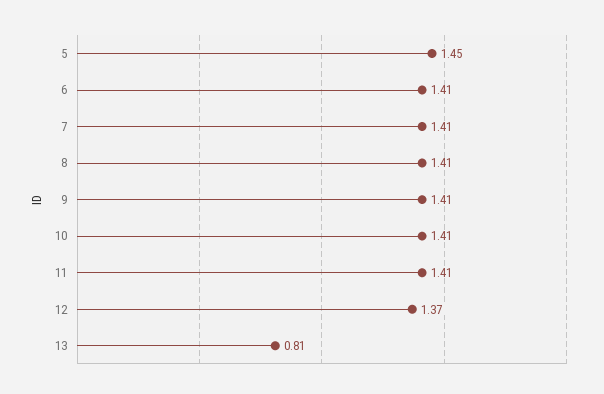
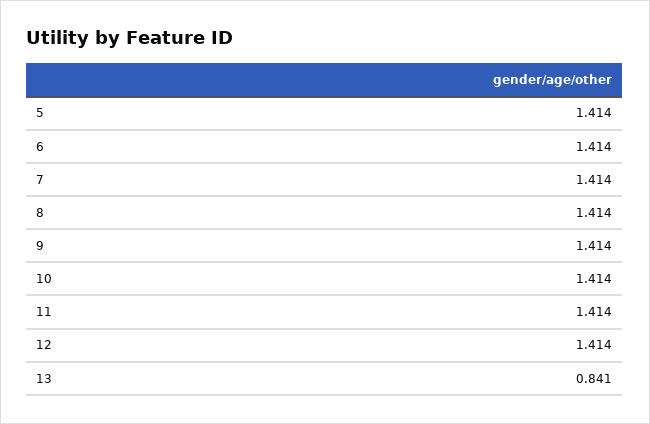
  {
-   "5": 1.45,
+   "5": 1.414,
    "6": 1.414,
    "7": 1.414,
    "8": 1.414,
    "9": 1.414,
    "10": 1.414,
    "11": 1.414,
-   "12": 1.37,
+   "12": 1.414,
-   "13": 0.81
+   "13": 0.841
  }

